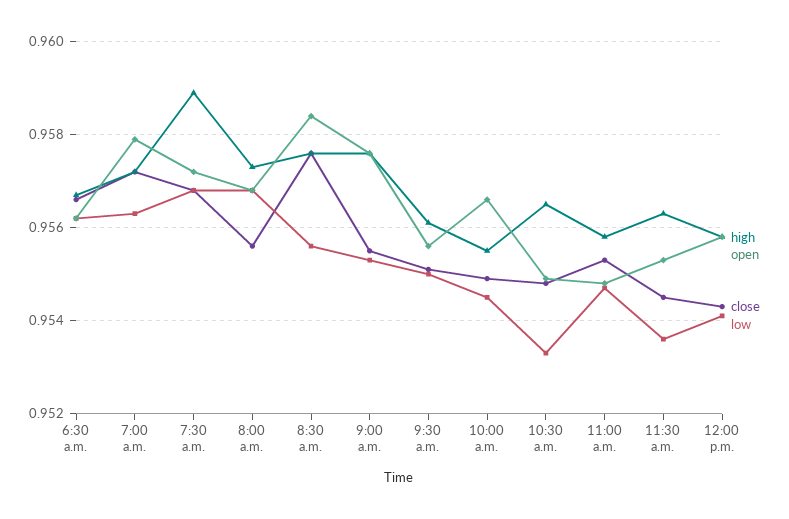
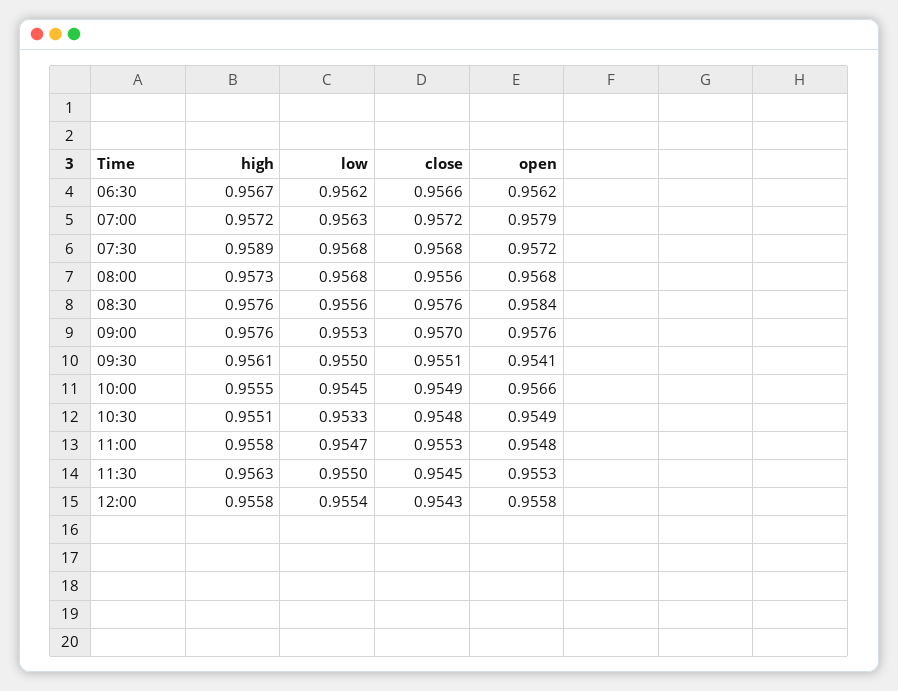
  {
    "high": {
      "6:30 a.m.": 0.9567,
      "7:00 a.m.": 0.9572,
      "7:30 a.m.": 0.9589,
      "8:00 a.m.": 0.9573,
      "8:30 a.m.": 0.9576,
      "9:00 a.m.": 0.9576,
      "9:30 a.m.": 0.9561,
      "10:00 a.m.": 0.9555,
-     "10:30 a.m.": 0.9565,
+     "10:30 a.m.": 0.9551,
      "11:00 a.m.": 0.9558,
      "11:30 a.m.": 0.9563,
      "12:00 p.m.": 0.9558
    },
    "open": {
      "6:30 a.m.": 0.9562,
      "7:00 a.m.": 0.9579,
      "7:30 a.m.": 0.9572,
      "8:00 a.m.": 0.9568,
      "8:30 a.m.": 0.9584,
      "9:00 a.m.": 0.9576,
-     "9:30 a.m.": 0.9555,
+     "9:30 a.m.": 0.9541,
      "10:00 a.m.": 0.9566,
      "10:30 a.m.": 0.9549,
      "11:00 a.m.": 0.9548,
      "11:30 a.m.": 0.9553,
      "12:00 p.m.": 0.9558
    },
    "close": {
      "6:30 a.m.": 0.9566,
      "7:00 a.m.": 0.9572,
      "7:30 a.m.": 0.9568,
      "8:00 a.m.": 0.9556,
      "8:30 a.m.": 0.9576,
-     "9:00 a.m.": 0.9555,
+     "9:00 a.m.": 0.957,
      "9:30 a.m.": 0.9551,
      "10:00 a.m.": 0.9549,
      "10:30 a.m.": 0.9548,
      "11:00 a.m.": 0.9553,
      "11:30 a.m.": 0.9545,
      "12:00 p.m.": 0.9543
    },
    "low": {
      "6:30 a.m.": 0.9562,
      "7:00 a.m.": 0.9563,
      "7:30 a.m.": 0.9568,
      "8:00 a.m.": 0.9568,
      "8:30 a.m.": 0.9556,
      "9:00 a.m.": 0.9553,
      "9:30 a.m.": 0.955,
      "10:00 a.m.": 0.9545,
      "10:30 a.m.": 0.9533,
      "11:00 a.m.": 0.9547,
-     "11:30 a.m.": 0.9535,
+     "11:30 a.m.": 0.955,
-     "12:00 p.m.": 0.954
+     "12:00 p.m.": 0.9554
    }
  }

